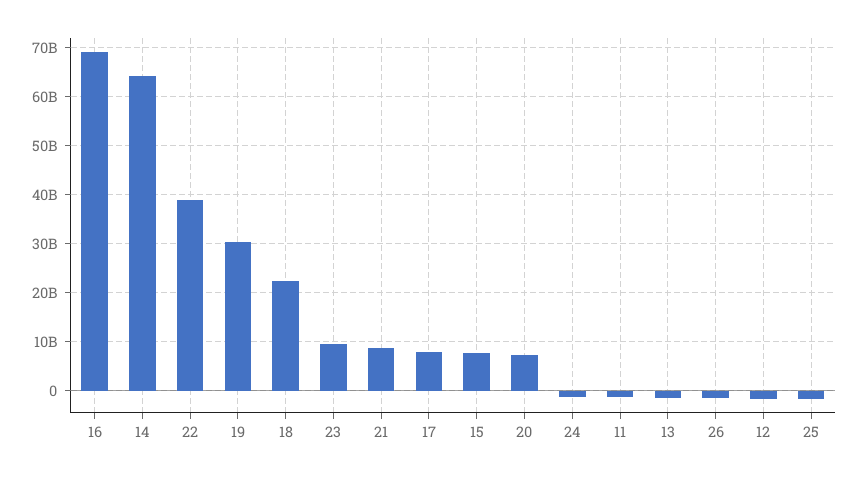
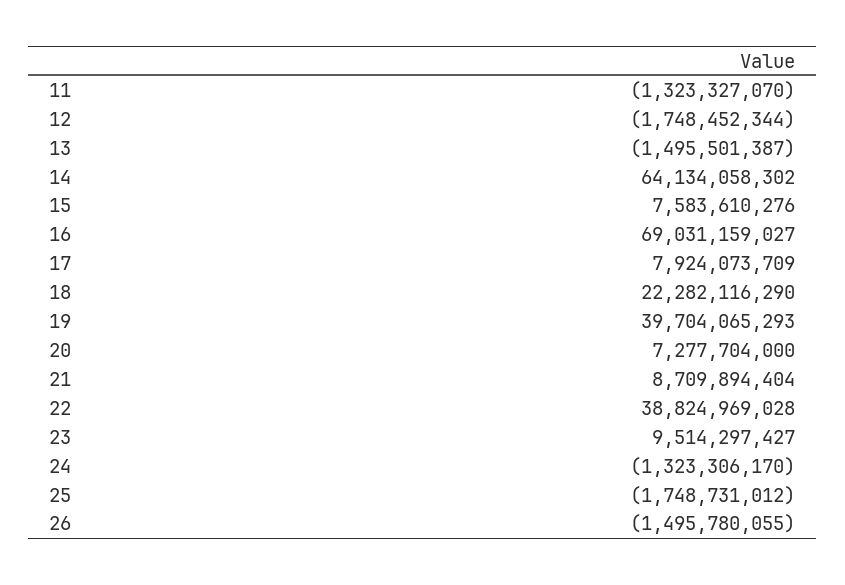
  {
    "16": 69031159027,
    "14": 64134058302,
    "22": 38824969028,
-   "19": 30000000000,
+   "19": 39704065293,
    "18": 22282116290,
    "23": 9514297427,
    "21": 8709894404,
    "17": 7924073709,
    "15": 7583610276,
    "20": 7277704000,
    "24": -1323306170,
    "11": -1323327070,
    "13": -1495501387,
    "26": -1495780055,
    "12": -1748452344,
    "25": -1748731012
  }

